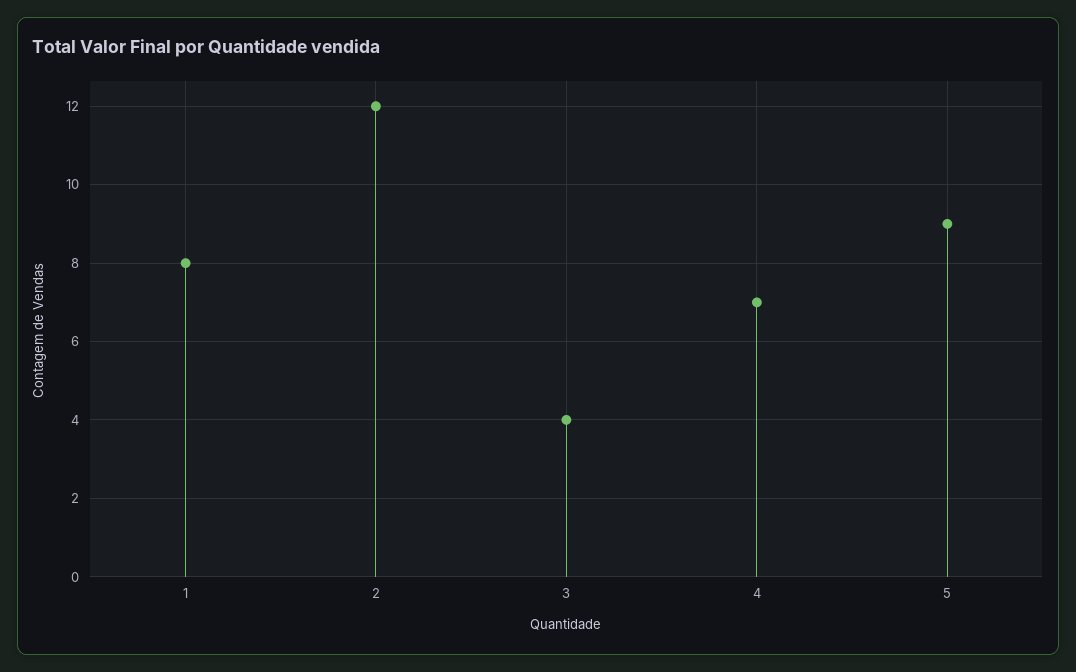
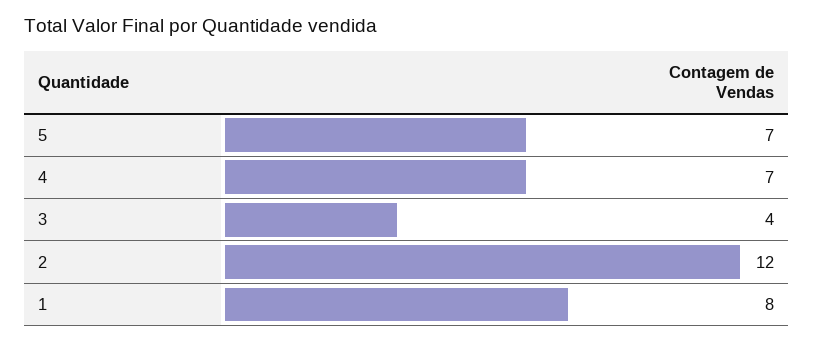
  {
    "1": 8,
    "2": 12,
    "3": 4,
    "4": 7,
-   "5": 9
+   "5": 7
  }

